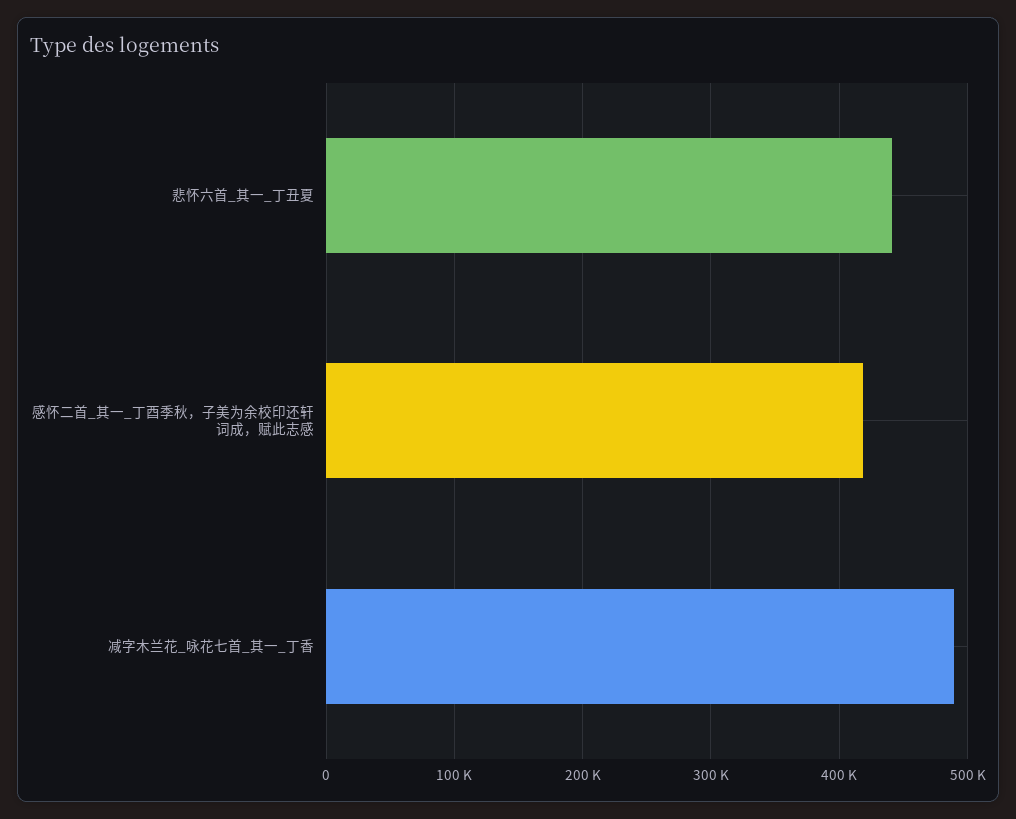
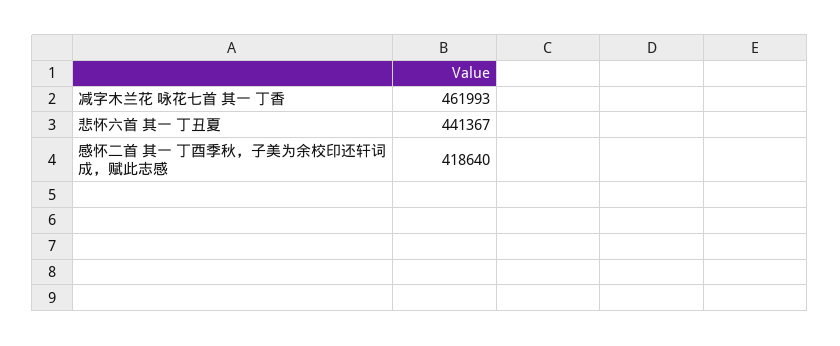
  {
    "悲怀六首_其一_丁丑夏": 441367,
    "感怀二首_其一_丁酉季秋，子美为余校印还轩词成，赋此志感": 418640,
-   "减字木兰花_咏花七首_其一_丁香": 490000
+   "减字木兰花_咏花七首_其一_丁香": 461993
  }

